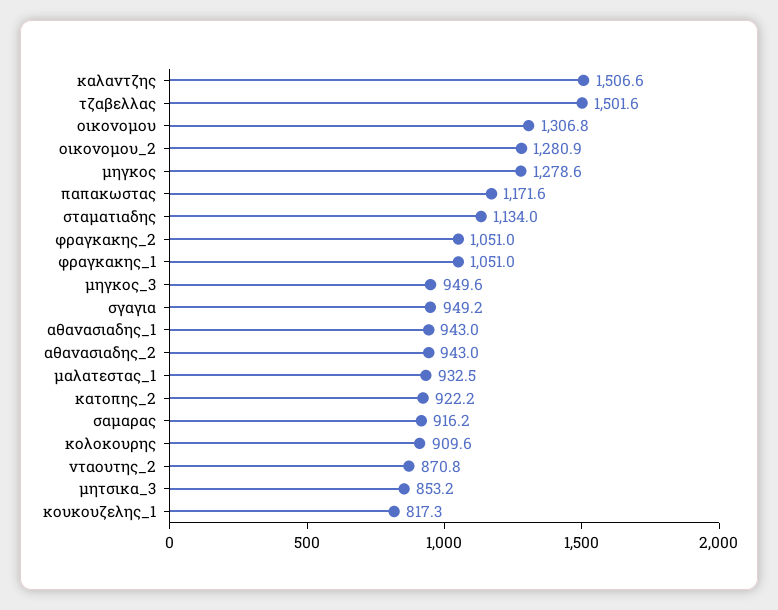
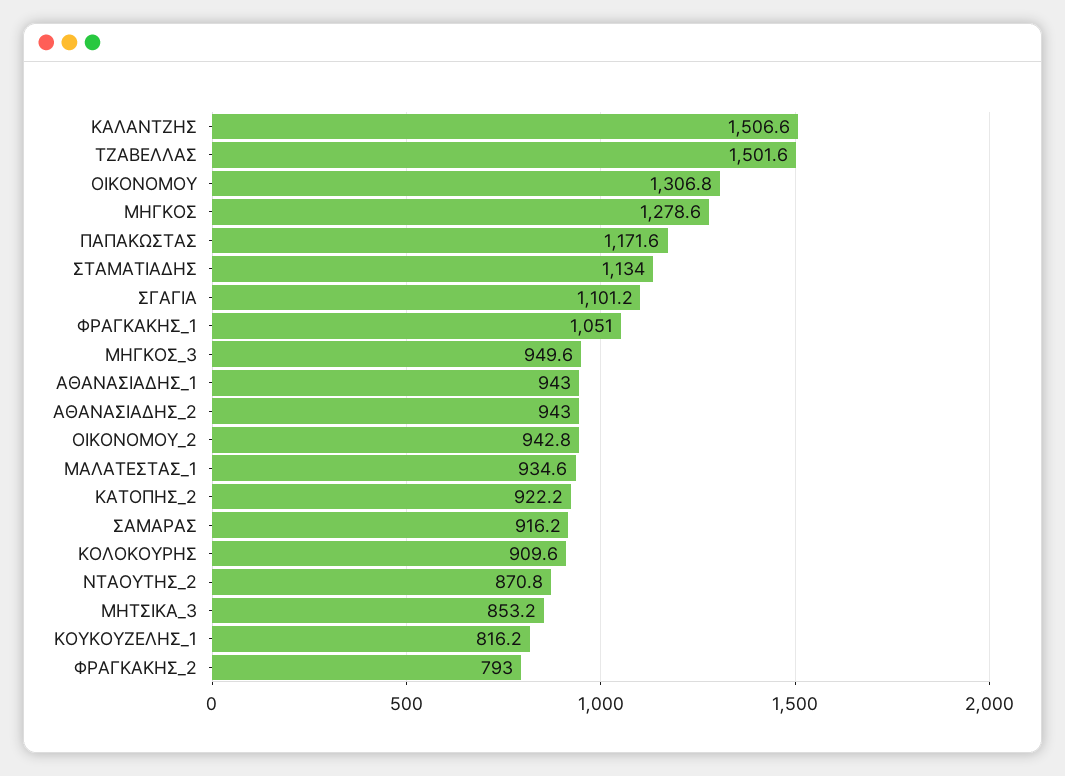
  {
    "καλαντζης": 1506.6,
    "τζαβελλας": 1501.6,
    "οικονομου": 1306.8,
-   "οικονομου_2": 1280.9,
+   "οικονομου_2": 942.8,
    "μηγκος": 1278.6,
    "παπακωστας": 1171.6,
    "σταματιαδης": 1134,
-   "φραγκακης_2": 1051,
+   "φραγκακης_2": 793,
    "φραγκακης_1": 1051,
    "μηγκος_3": 949.6,
-   "σγαγια": 949.2,
+   "σγαγια": 1101.2,
    "αθανασιαδης_1": 943,
    "αθανασιαδης_2": 943,
-   "μαλατεστας_1": 932.5,
+   "μαλατεστας_1": 934.6,
    "κατοπης_2": 922.2,
    "σαμαρας": 916.2,
    "κολοκουρης": 909.6,
    "νταουτης_2": 870.8,
    "μητσικα_3": 853.2,
-   "κουκουζελης_1": 817.3
+   "κουκουζελης_1": 816.2
  }

